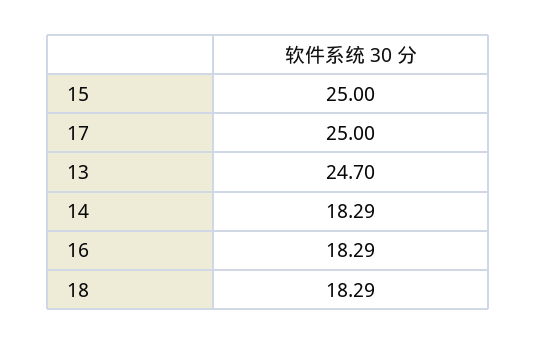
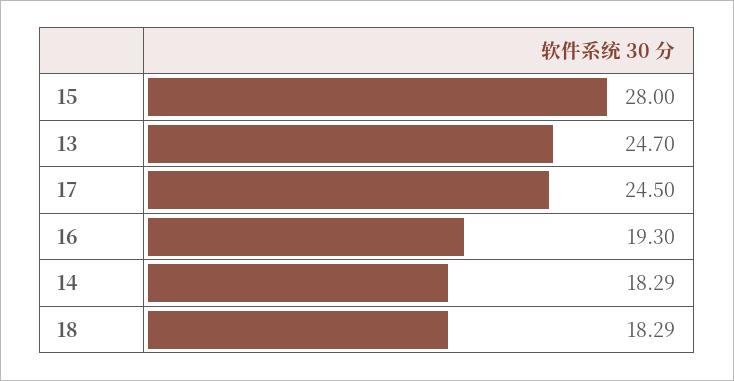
  {
-   "15": 25,
+   "15": 28,
-   "17": 25,
+   "17": 24.5,
    "13": 24.7,
    "14": 18.29,
-   "16": 18.29,
+   "16": 19.3,
    "18": 18.29
  }

